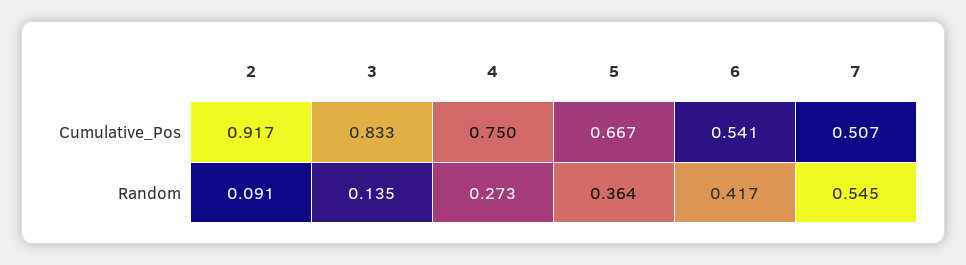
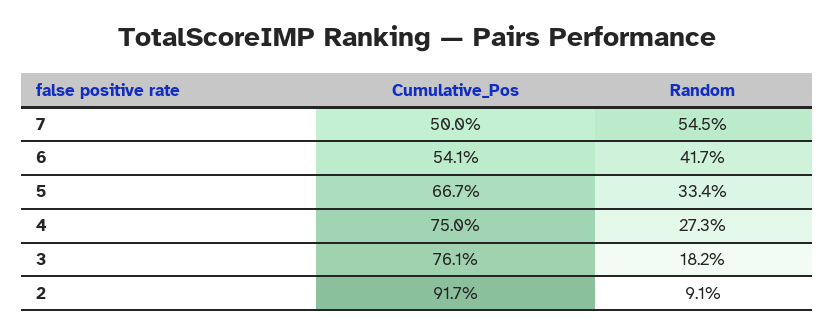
  {
    "2": {
      "Cumulative_Pos": 0.917,
      "Random": 0.091
    },
    "3": {
-     "Cumulative_Pos": 0.833,
+     "Cumulative_Pos": 0.761,
-     "Random": 0.135
+     "Random": 0.182
    },
    "4": {
      "Cumulative_Pos": 0.75,
      "Random": 0.273
    },
    "5": {
      "Cumulative_Pos": 0.667,
-     "Random": 0.364
+     "Random": 0.334
    },
    "6": {
      "Cumulative_Pos": 0.541,
      "Random": 0.417
    },
    "7": {
-     "Cumulative_Pos": 0.507,
+     "Cumulative_Pos": 0.5,
      "Random": 0.545
    }
  }

